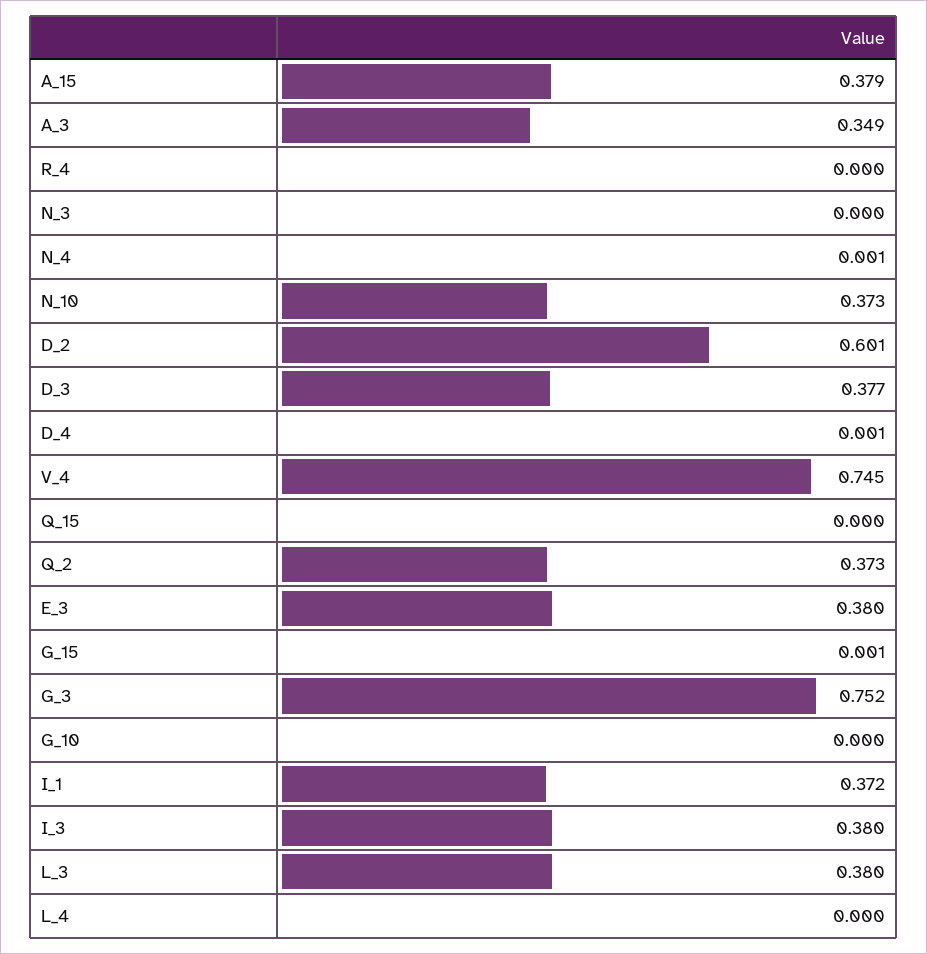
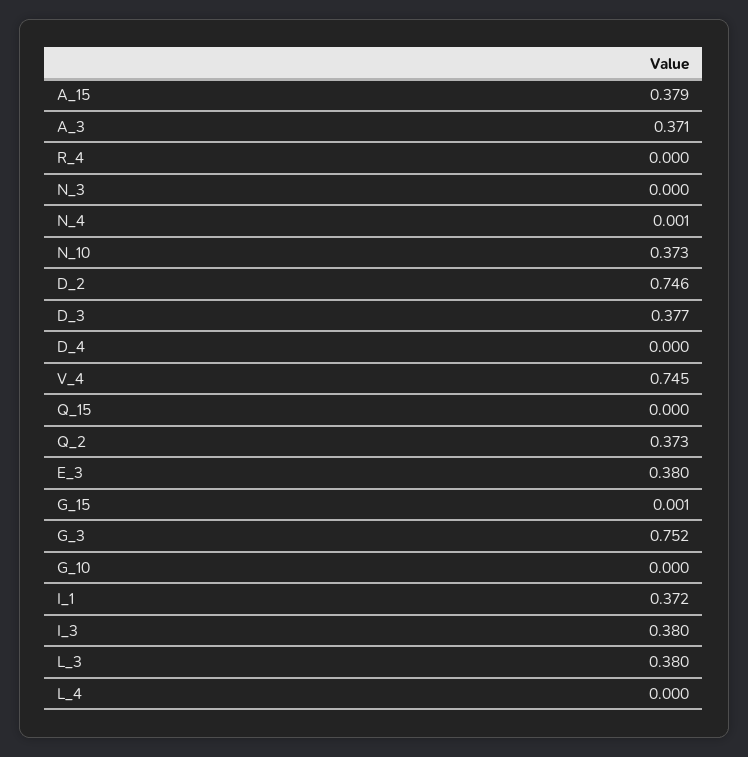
  {
    "A_15": 0.379,
-   "A_3": 0.349,
+   "A_3": 0.371,
    "R_4": 0,
    "N_3": 0,
    "N_4": 0.001,
    "N_10": 0.373,
-   "D_2": 0.601,
+   "D_2": 0.746,
    "D_3": 0.377,
-   "D_4": 0.001,
+   "D_4": 0,
    "V_4": 0.745,
    "Q_15": 0,
    "Q_2": 0.373,
    "E_3": 0.38,
    "G_15": 0.001,
    "G_3": 0.752,
    "G_10": 0,
    "I_1": 0.372,
    "I_3": 0.38,
    "L_3": 0.38,
    "L_4": 0
  }

